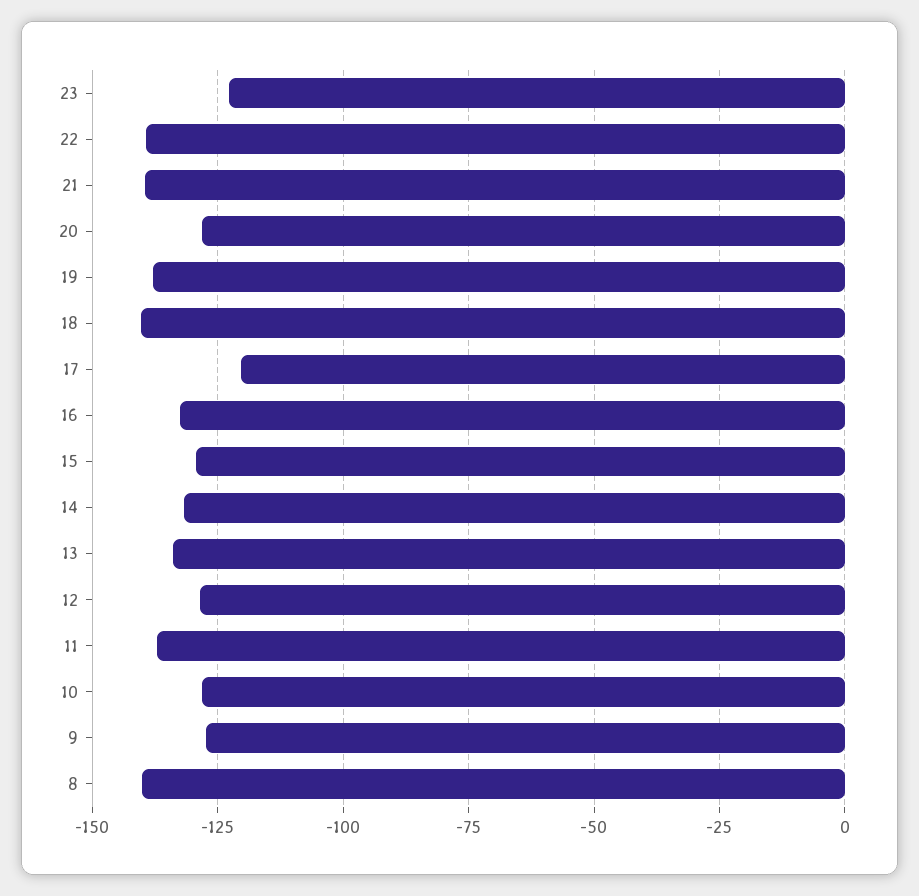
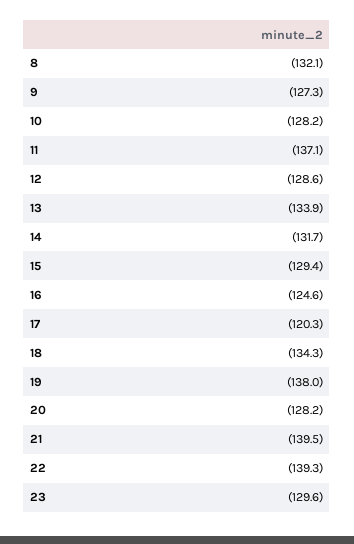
  {
-   "23": -122.5,
+   "23": -129.6,
    "22": -139.3,
    "21": -139.5,
    "20": -128.2,
    "19": -138,
-   "18": -140,
+   "18": -134.3,
    "17": -120.3,
-   "16": -132.5,
+   "16": -124.6,
    "15": -129.4,
    "14": -131.7,
    "13": -133.9,
    "12": -128.6,
    "11": -137.1,
    "10": -128.2,
    "9": -127.3,
-   "8": -140
+   "8": -132.1
  }

